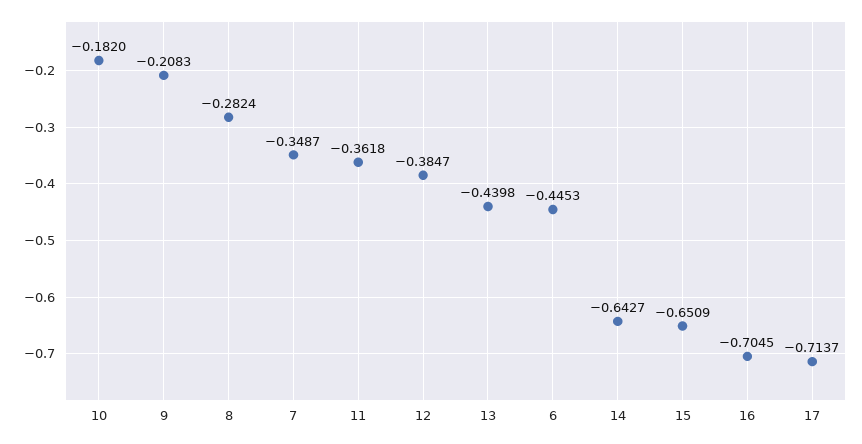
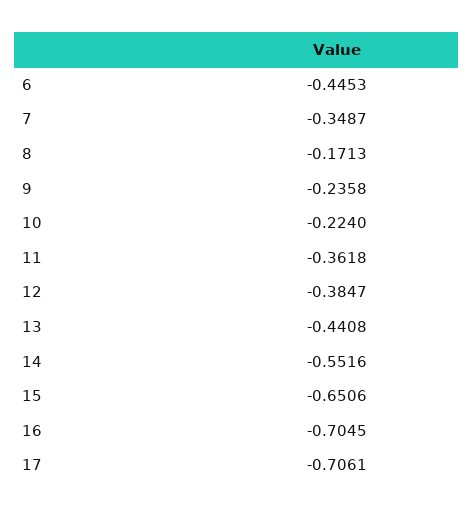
  {
-   "10": -0.182,
+   "10": -0.224,
-   "9": -0.2083,
+   "9": -0.2358,
-   "8": -0.2824,
+   "8": -0.1713,
    "7": -0.3487,
    "11": -0.3618,
    "12": -0.3847,
-   "13": -0.4398,
+   "13": -0.4408,
    "6": -0.4453,
-   "14": -0.6427,
+   "14": -0.5516,
-   "15": -0.6509,
+   "15": -0.6506,
    "16": -0.7045,
-   "17": -0.7137
+   "17": -0.7061
  }

